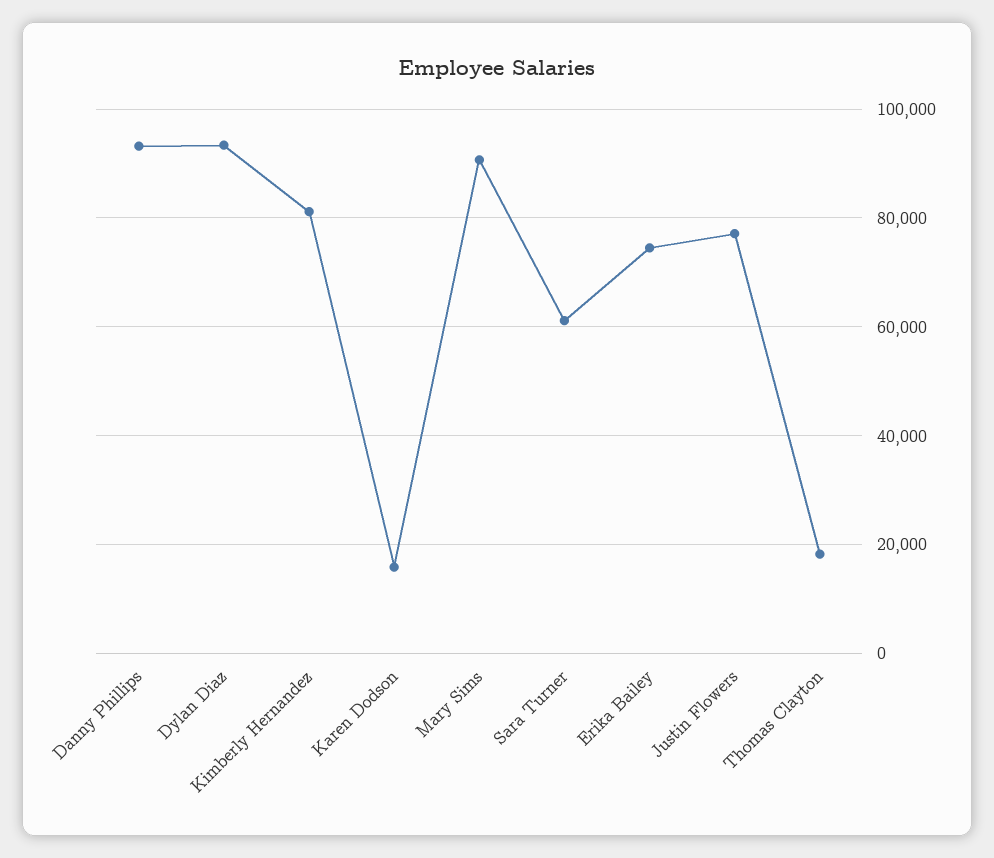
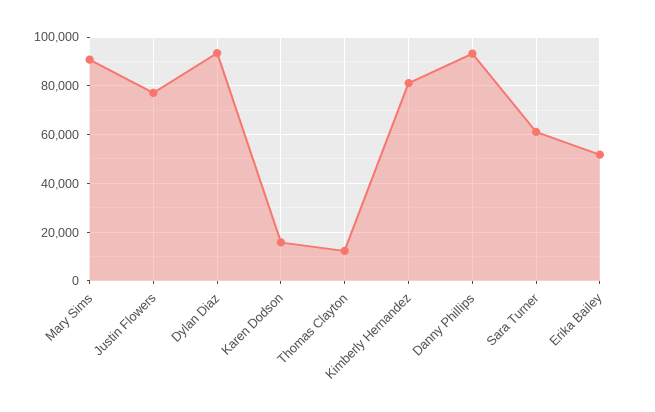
  {
    "Danny Phillips": 94000,
    "Dylan Diaz": 94000,
    "Kimberly Hernandez": 82000,
    "Karen Dodson": 16000,
    "Mary Sims": 90000,
    "Sara Turner": 62000,
-   "Erika Bailey": 74000,
+   "Erika Bailey": 52500,
    "Justin Flowers": 78000,
-   "Thomas Clayton": 18000
+   "Thomas Clayton": 12500
  }

